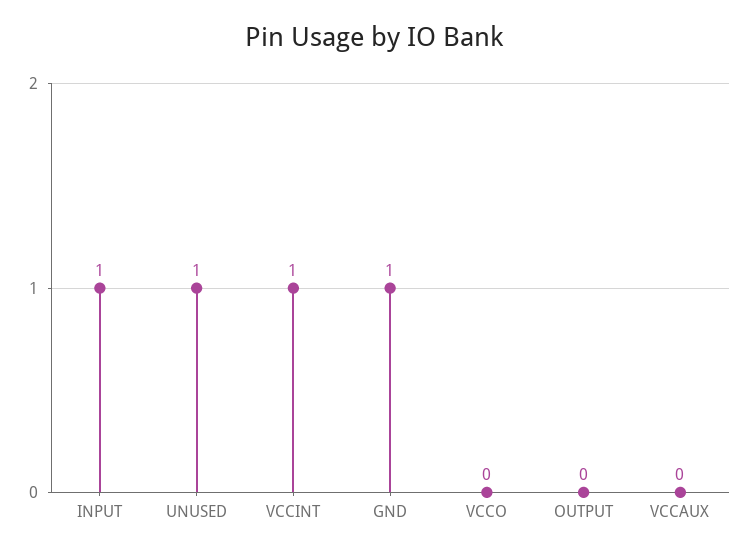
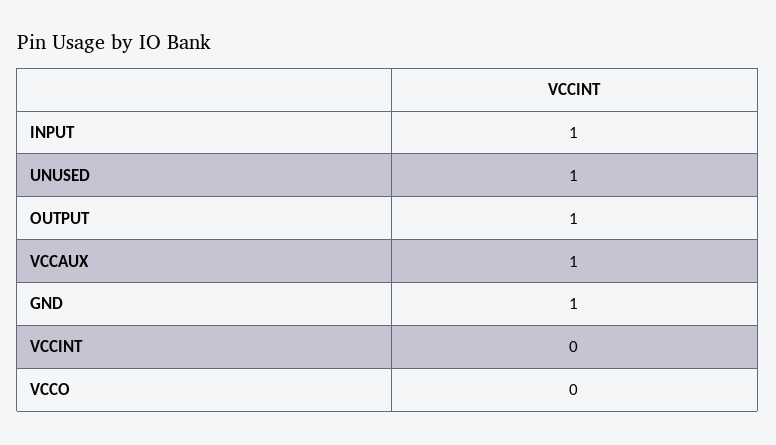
  {
    "INPUT": 1,
    "UNUSED": 1,
-   "VCCINT": 1,
+   "VCCINT": 0,
    "GND": 1,
    "VCCO": 0,
-   "OUTPUT": 0,
+   "OUTPUT": 1,
-   "VCCAUX": 0
+   "VCCAUX": 1
  }

